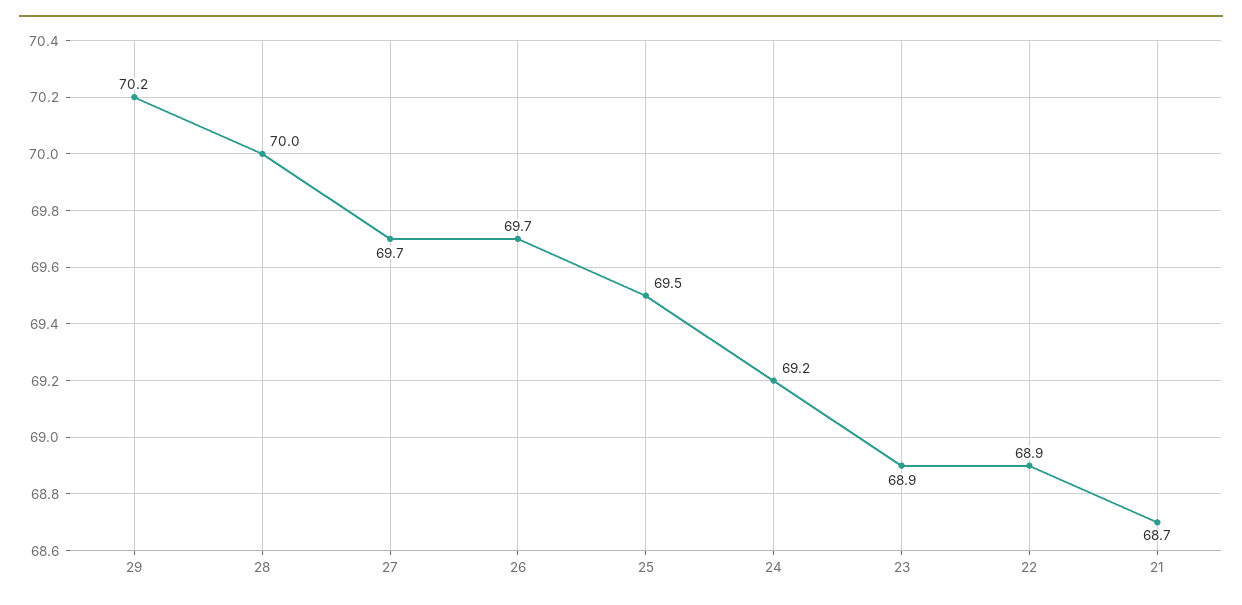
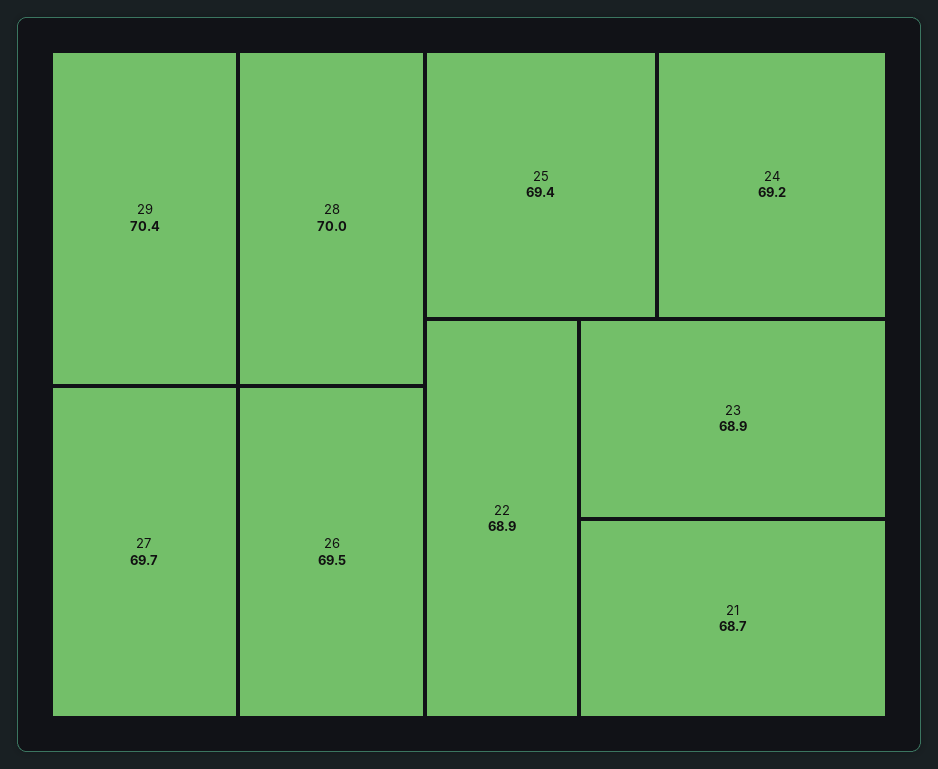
  {
-   "29": 70.2,
+   "29": 70.4,
    "28": 70,
    "27": 69.7,
-   "26": 69.7,
+   "26": 69.5,
-   "25": 69.5,
+   "25": 69.4,
    "24": 69.2,
    "23": 68.9,
    "22": 68.9,
    "21": 68.7
  }

